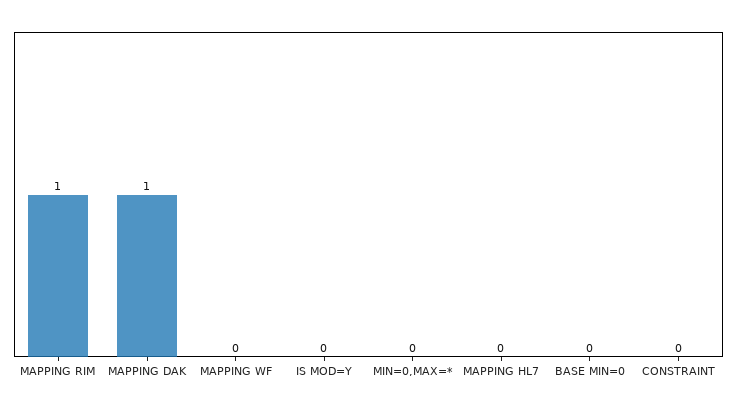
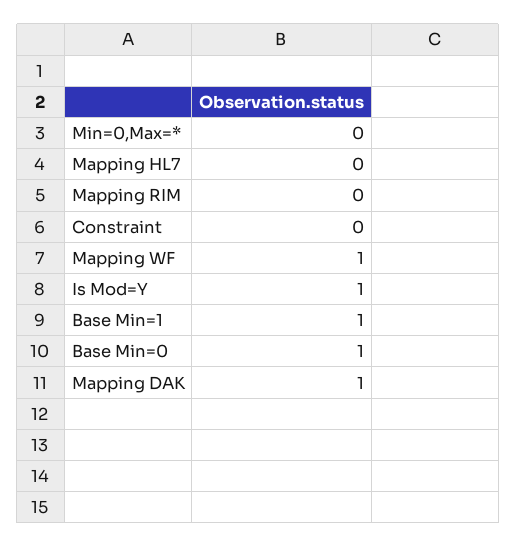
  {
-   "MAPPING RIM": 1,
+   "MAPPING RIM": 0,
    "MAPPING DAK": 1,
-   "MAPPING WF": 0,
+   "MAPPING WF": 1,
-   "IS MOD=Y": 0,
+   "IS MOD=Y": 1,
    "MIN=0,MAX=*": 0,
    "MAPPING HL7": 0,
-   "BASE MIN=0": 0,
+   "BASE MIN=0": 1,
-   "CONSTRAINT": 0
+   "CONSTRAINT": 0,
+   "Base Min=1": 1
  }

